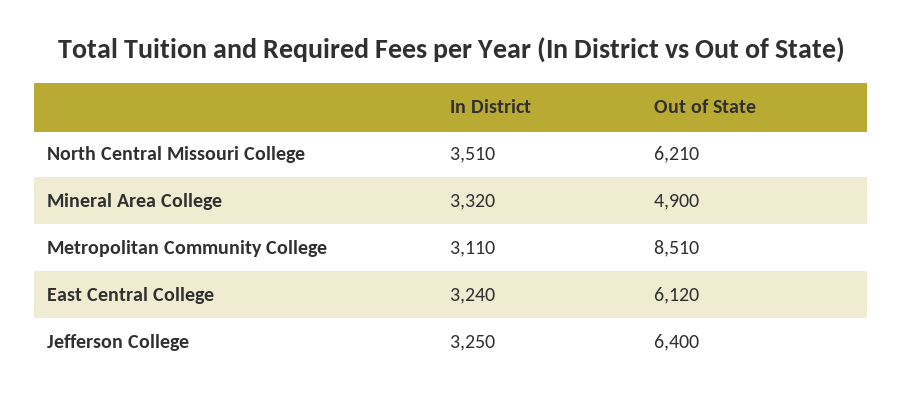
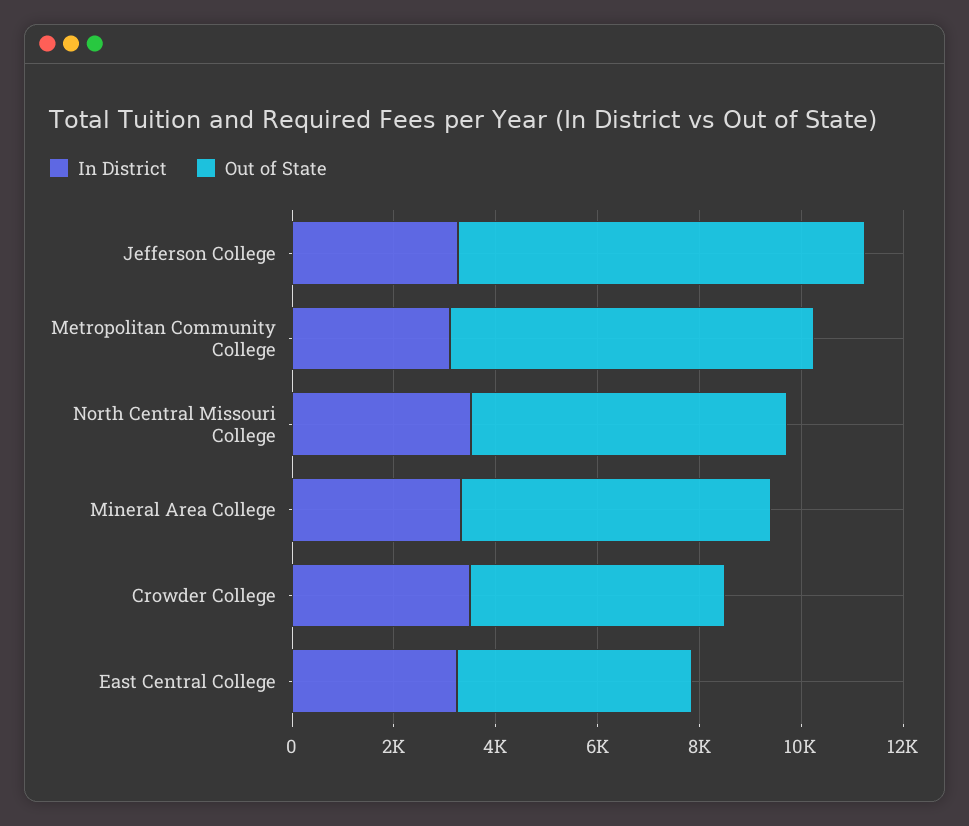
  {
    "In District": {
      "North Central Missouri College": 3510,
      "Mineral Area College": 3320,
      "Metropolitan Community College": 3110,
      "East Central College": 3240,
-     "Jefferson College": 3250
+     "Jefferson College": 3250,
+     "Crowder College": 3500
    },
    "Out of State": {
      "North Central Missouri College": 6210,
-     "Mineral Area College": 4900,
+     "Mineral Area College": 6000,
-     "Metropolitan Community College": 8510,
+     "Metropolitan Community College": 7000,
-     "East Central College": 6120,
+     "East Central College": 4500,
-     "Jefferson College": 6400
+     "Jefferson College": 8000,
+     "Crowder College": 5000
    }
  }

